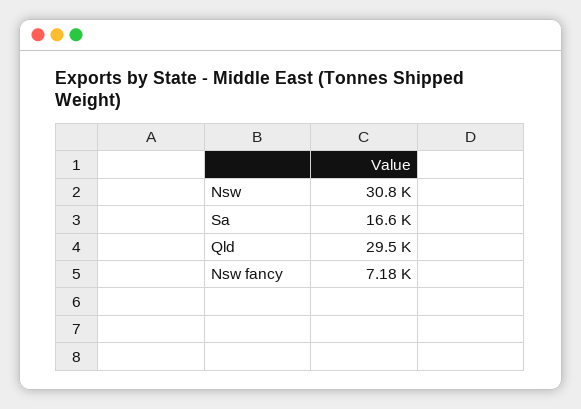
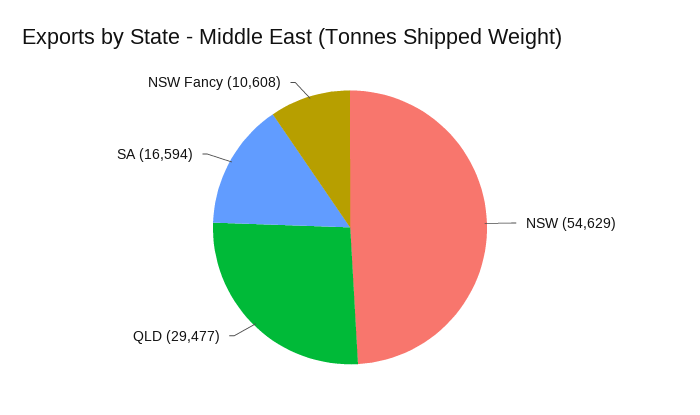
  {
-   "Nsw": 30800,
+   "Nsw": 54629,
    "Sa": 16594,
    "Qld": 29477,
-   "Nsw fancy": 7180
+   "Nsw fancy": 10608
  }

